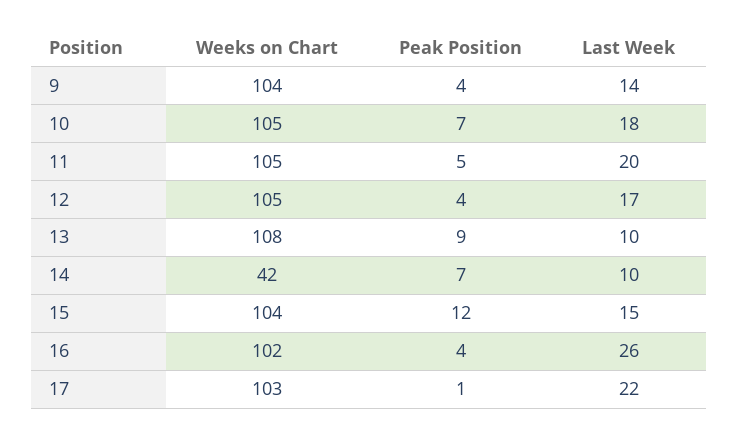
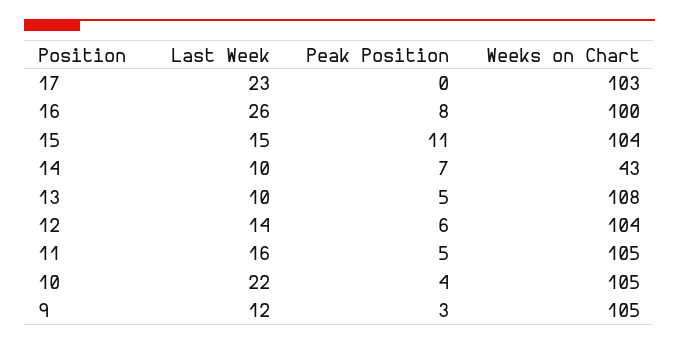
  {
    "Weeks on Chart": {
-     "9": 104,
+     "9": 105,
      "10": 105,
      "11": 105,
-     "12": 105,
+     "12": 104,
      "13": 108,
-     "14": 42,
+     "14": 43,
      "15": 104,
-     "16": 102,
+     "16": 100,
      "17": 103
    },
    "Peak Position": {
-     "9": 4,
+     "9": 3,
-     "10": 7,
+     "10": 4,
      "11": 5,
-     "12": 4,
+     "12": 6,
-     "13": 9,
+     "13": 5,
      "14": 7,
-     "15": 12,
+     "15": 11,
-     "16": 4,
+     "16": 8,
-     "17": 1
+     "17": 0
    },
    "Last Week": {
-     "9": 14,
+     "9": 12,
-     "10": 18,
+     "10": 22,
-     "11": 20,
+     "11": 16,
-     "12": 17,
+     "12": 14,
      "13": 10,
      "14": 10,
      "15": 15,
      "16": 26,
-     "17": 22
+     "17": 23
    }
  }

